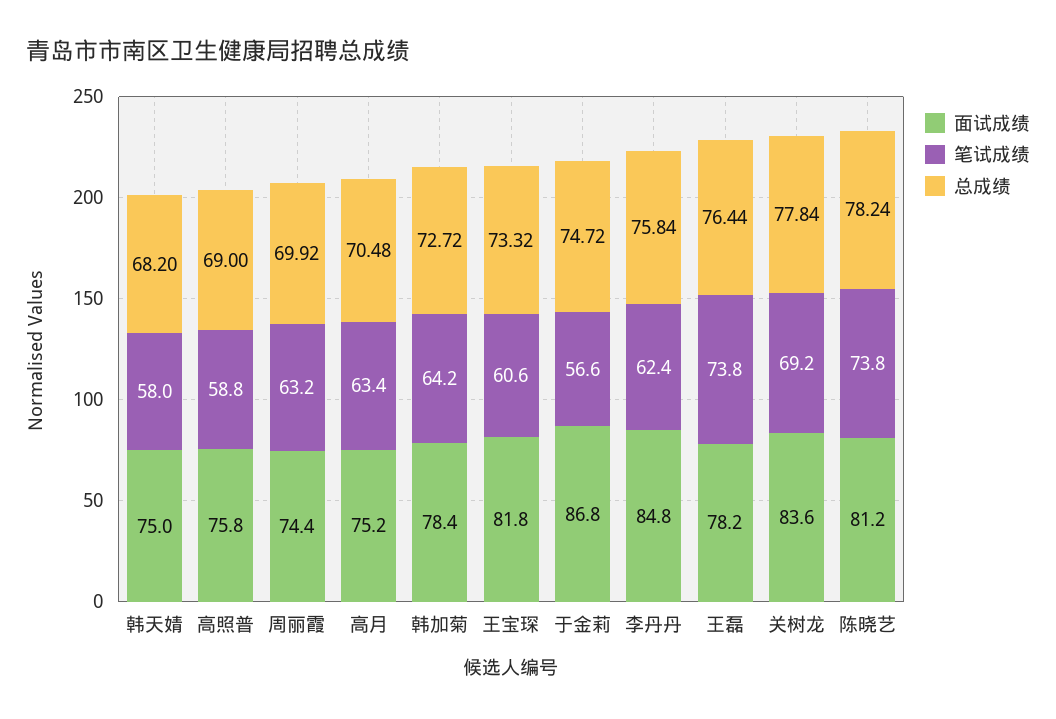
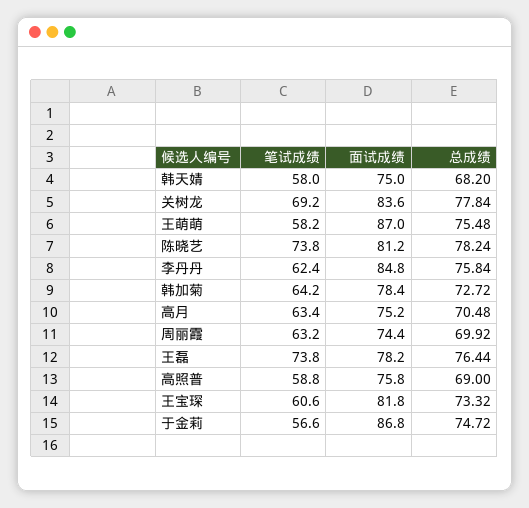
  {
    "面试成绩": {
      "韩天婧": 75,
      "高照普": 75.8,
      "周丽霞": 74.4,
      "高月": 75.2,
      "韩加菊": 78.4,
      "王宝琛": 81.8,
      "于金莉": 86.8,
      "李丹丹": 84.8,
      "王磊": 78.2,
      "关树龙": 83.6,
-     "陈晓艺": 81.2
+     "陈晓艺": 81.2,
+     "王萌萌": 87
    },
    "笔试成绩": {
      "韩天婧": 58,
      "高照普": 58.8,
      "周丽霞": 63.2,
      "高月": 63.4,
      "韩加菊": 64.2,
      "王宝琛": 60.6,
      "于金莉": 56.6,
      "李丹丹": 62.4,
      "王磊": 73.8,
      "关树龙": 69.2,
-     "陈晓艺": 73.8
+     "陈晓艺": 73.8,
+     "王萌萌": 58.2
    },
    "总成绩": {
      "韩天婧": 68.2,
      "高照普": 69,
      "周丽霞": 69.92,
      "高月": 70.48,
      "韩加菊": 72.72,
      "王宝琛": 73.32,
      "于金莉": 74.72,
      "李丹丹": 75.84,
      "王磊": 76.44,
      "关树龙": 77.84,
-     "陈晓艺": 78.24
+     "陈晓艺": 78.24,
+     "王萌萌": 75.48
    }
  }

